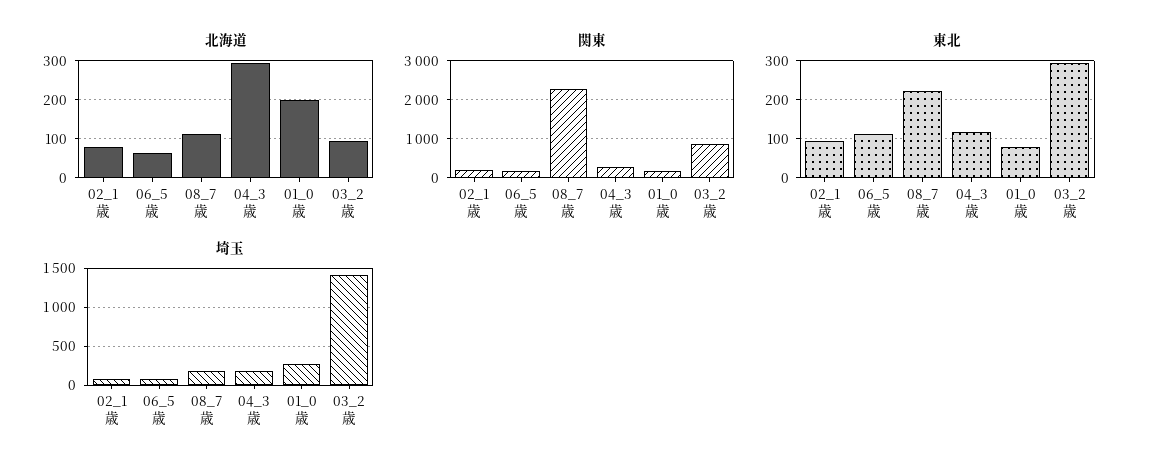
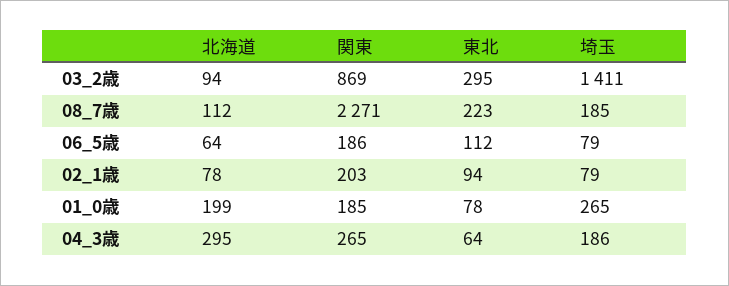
  {
    "北海道": {
      "02_1歳": 78,
      "06_5歳": 64,
      "08_7歳": 112,
      "04_3歳": 295,
      "01_0歳": 199,
      "03_2歳": 94
    },
    "関東": {
      "02_1歳": 203,
      "06_5歳": 186,
      "08_7歳": 2271,
      "04_3歳": 265,
      "01_0歳": 185,
      "03_2歳": 869
    },
    "東北": {
      "02_1歳": 94,
      "06_5歳": 112,
      "08_7歳": 223,
-     "04_3歳": 120,
+     "04_3歳": 64,
      "01_0歳": 78,
      "03_2歳": 295
    },
    "埼玉": {
      "02_1歳": 79,
      "06_5歳": 79,
      "08_7歳": 185,
      "04_3歳": 186,
      "01_0歳": 265,
      "03_2歳": 1411
    }
  }

